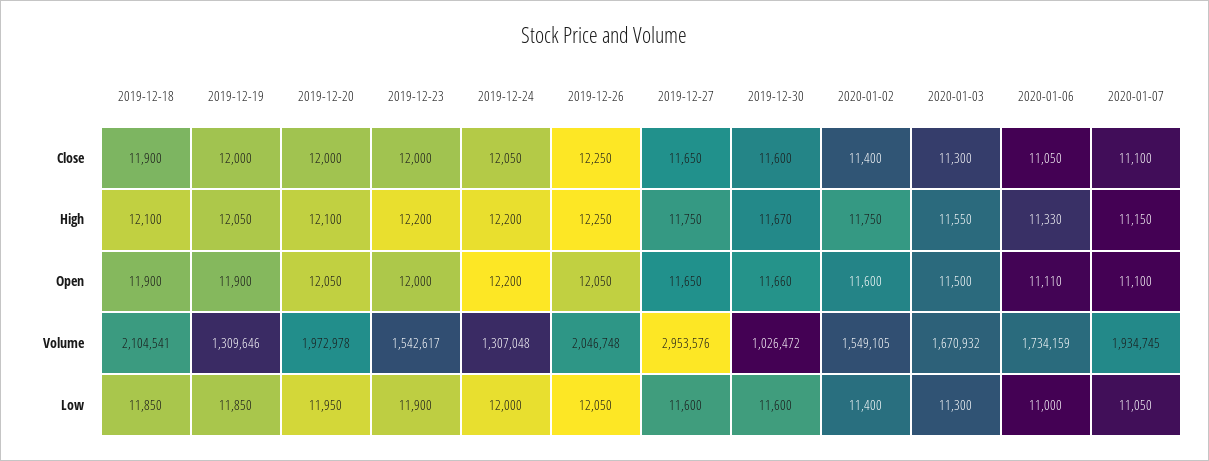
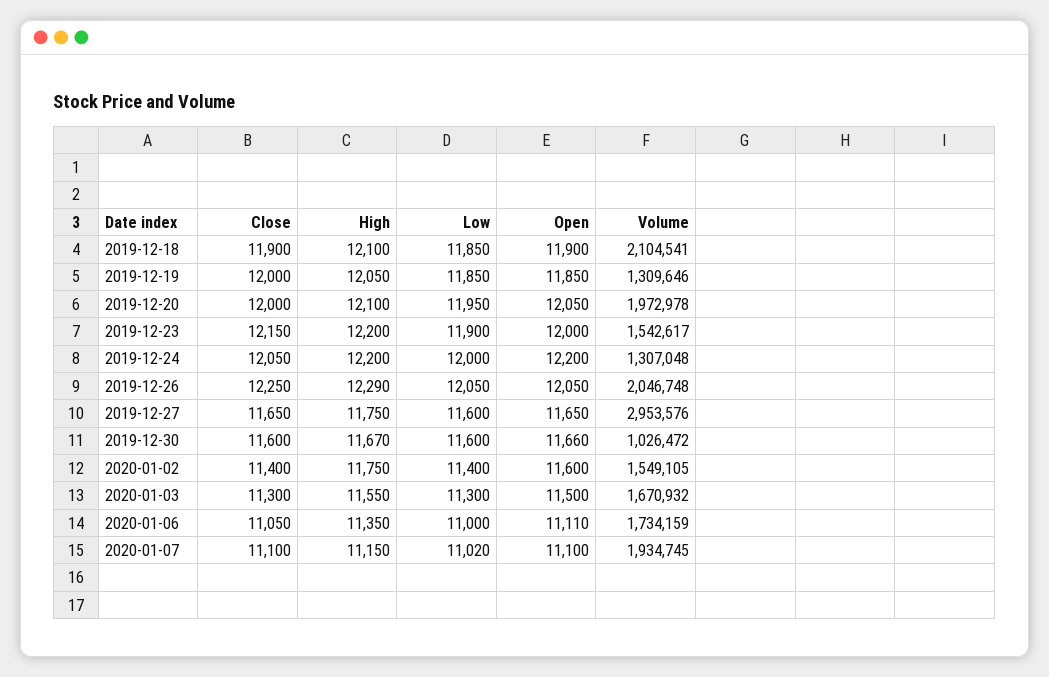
  {
    "2019-12-18": {
      "Close": 11900,
      "High": 12100,
      "Open": 11900,
      "Volume": 2104541,
      "Low": 11850
    },
    "2019-12-19": {
      "Close": 12000,
      "High": 12050,
-     "Open": 11900,
+     "Open": 11850,
      "Volume": 1309646,
      "Low": 11850
    },
    "2019-12-20": {
      "Close": 12000,
      "High": 12100,
      "Open": 12050,
      "Volume": 1972978,
      "Low": 11950
    },
    "2019-12-23": {
-     "Close": 12000,
+     "Close": 12150,
      "High": 12200,
      "Open": 12000,
      "Volume": 1542617,
      "Low": 11900
    },
    "2019-12-24": {
      "Close": 12050,
      "High": 12200,
      "Open": 12200,
      "Volume": 1307048,
      "Low": 12000
    },
    "2019-12-26": {
      "Close": 12250,
-     "High": 12250,
+     "High": 12290,
      "Open": 12050,
      "Volume": 2046748,
      "Low": 12050
    },
    "2019-12-27": {
      "Close": 11650,
      "High": 11750,
      "Open": 11650,
      "Volume": 2953576,
      "Low": 11600
    },
    "2019-12-30": {
      "Close": 11600,
      "High": 11670,
      "Open": 11660,
      "Volume": 1026472,
      "Low": 11600
    },
    "2020-01-02": {
      "Close": 11400,
      "High": 11750,
      "Open": 11600,
      "Volume": 1549105,
      "Low": 11400
    },
    "2020-01-03": {
      "Close": 11300,
      "High": 11550,
      "Open": 11500,
      "Volume": 1670932,
      "Low": 11300
    },
    "2020-01-06": {
      "Close": 11050,
-     "High": 11330,
+     "High": 11350,
      "Open": 11110,
      "Volume": 1734159,
      "Low": 11000
    },
    "2020-01-07": {
      "Close": 11100,
      "High": 11150,
      "Open": 11100,
      "Volume": 1934745,
-     "Low": 11050
+     "Low": 11020
    }
  }

